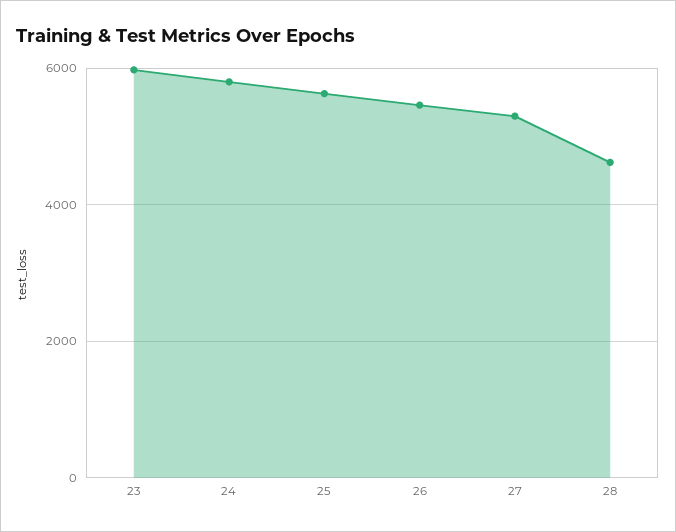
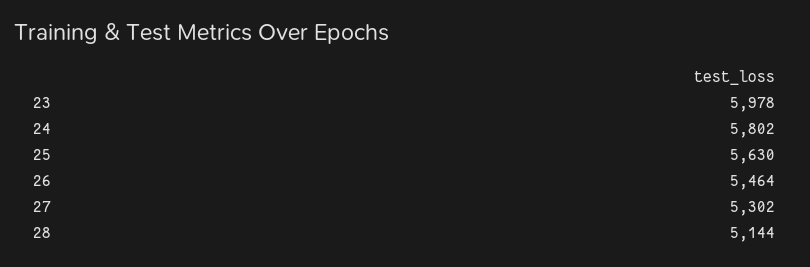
  {
    "23": 5978,
    "24": 5802,
    "25": 5630,
    "26": 5464,
    "27": 5302,
-   "28": 4600
+   "28": 5144
  }

